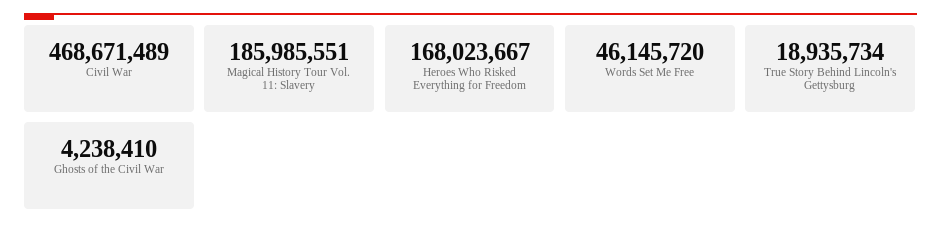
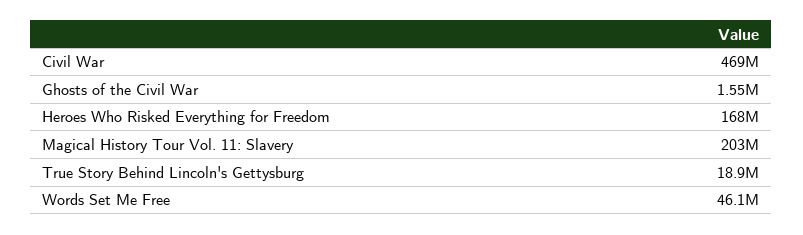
  {
    "Civil War": 468671489,
-   "Magical History Tour Vol. 11: Slavery": 185985551,
+   "Magical History Tour Vol. 11: Slavery": 203000000,
    "Heroes Who Risked Everything for Freedom": 168023667,
    "Words Set Me Free": 46145720,
    "True Story Behind Lincoln's Gettysburg": 18935734,
-   "Ghosts of the Civil War": 4238410
+   "Ghosts of the Civil War": 1550000
  }

